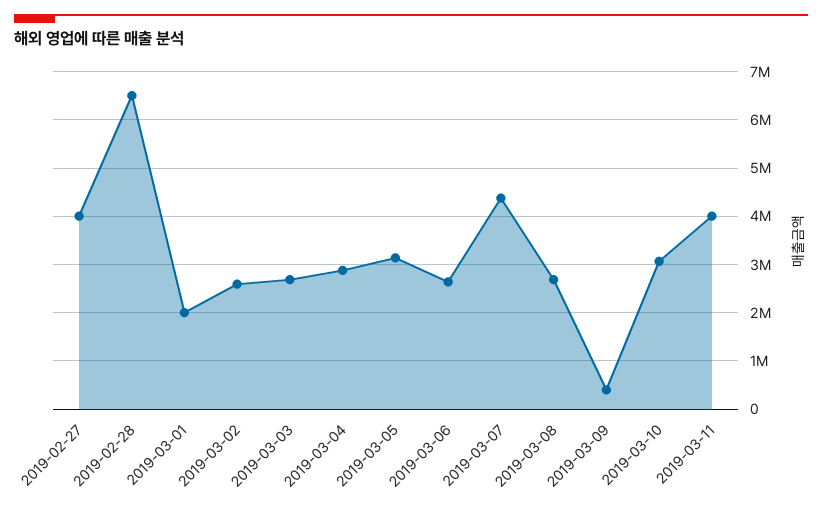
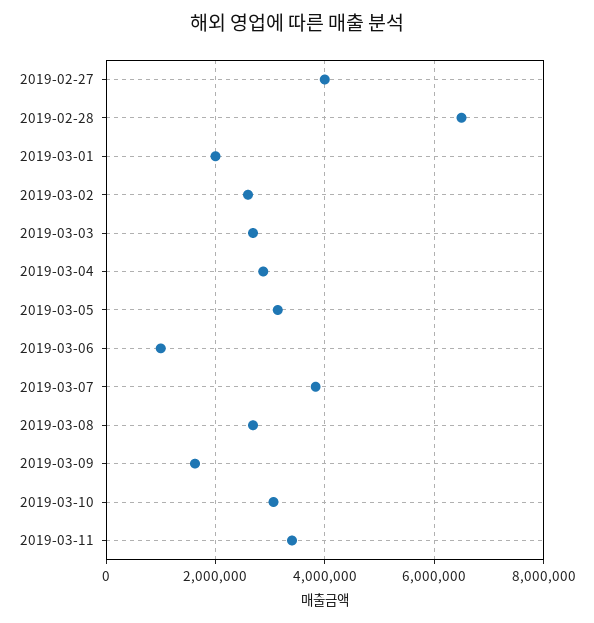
  {
    "2019-02-27": 4000000,
    "2019-02-28": 6600000,
    "2019-03-01": 2000000,
    "2019-03-02": 2600000,
    "2019-03-03": 2600000,
    "2019-03-04": 2800000,
    "2019-03-05": 3200000,
-   "2019-03-06": 2600000,
+   "2019-03-06": 1000000,
-   "2019-03-07": 4400000,
+   "2019-03-07": 3800000,
    "2019-03-08": 2600000,
-   "2019-03-09": 400000,
+   "2019-03-09": 1600000,
    "2019-03-10": 3000000,
-   "2019-03-11": 4000000
+   "2019-03-11": 3400000
  }

